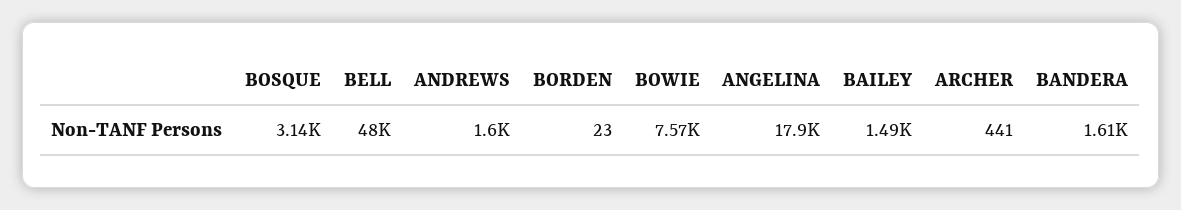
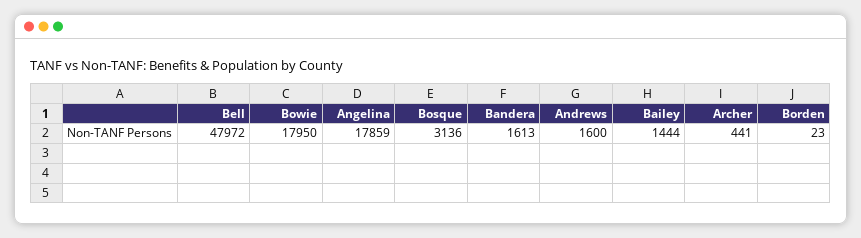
  {
    "BOSQUE": 3136,
    "BELL": 47972,
    "ANDREWS": 1600,
    "BORDEN": 23,
-   "BOWIE": 7570,
+   "BOWIE": 17950,
    "ANGELINA": 17859,
-   "BAILEY": 1490,
+   "BAILEY": 1444,
    "ARCHER": 441,
    "BANDERA": 1613
  }

